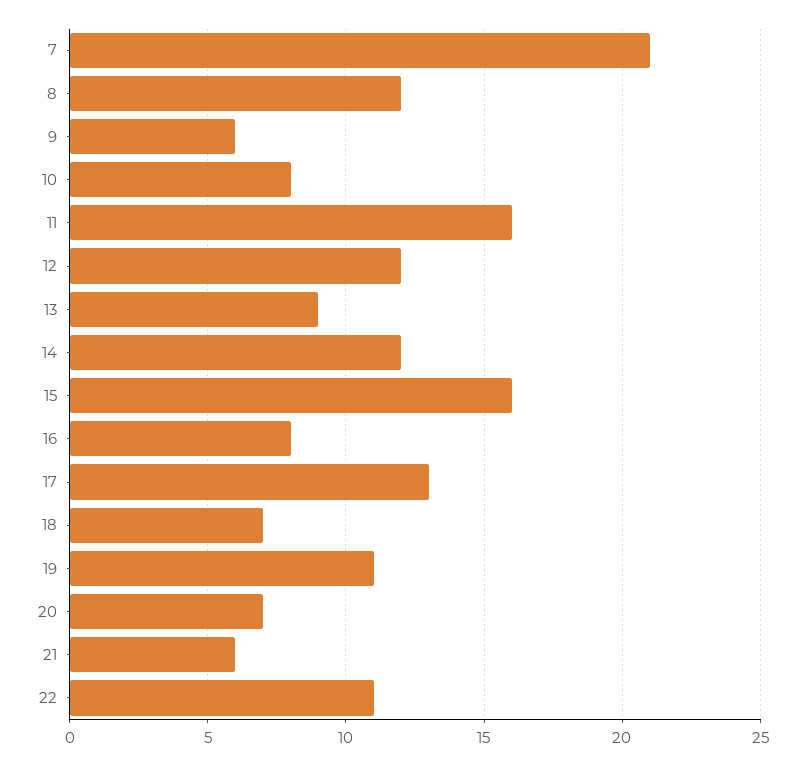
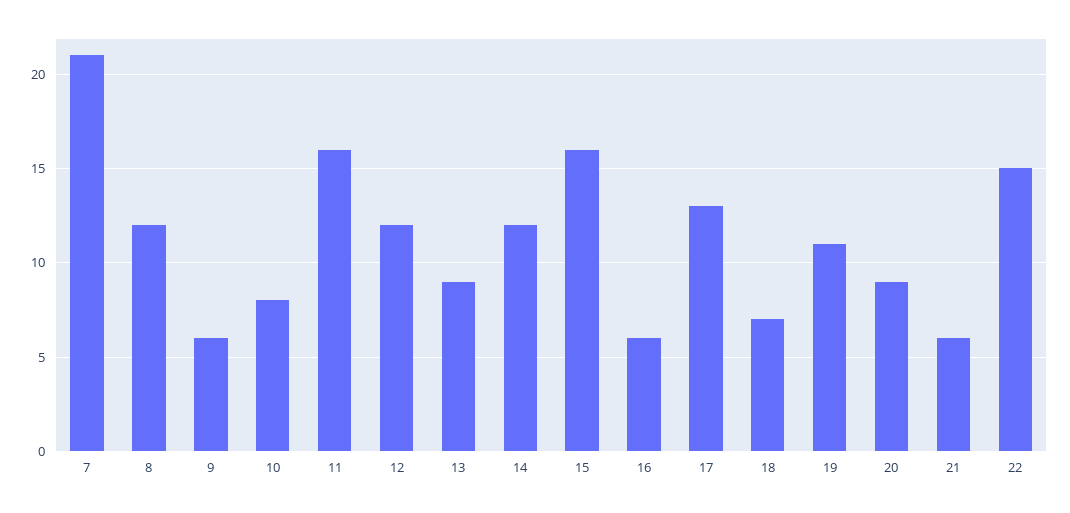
  {
    "7": 21,
    "8": 12,
    "9": 6,
    "10": 8,
    "11": 16,
    "12": 12,
    "13": 9,
    "14": 12,
    "15": 16,
-   "16": 8,
+   "16": 6,
    "17": 13,
    "18": 7,
    "19": 11,
-   "20": 7,
+   "20": 9,
    "21": 6,
-   "22": 11
+   "22": 15
  }

